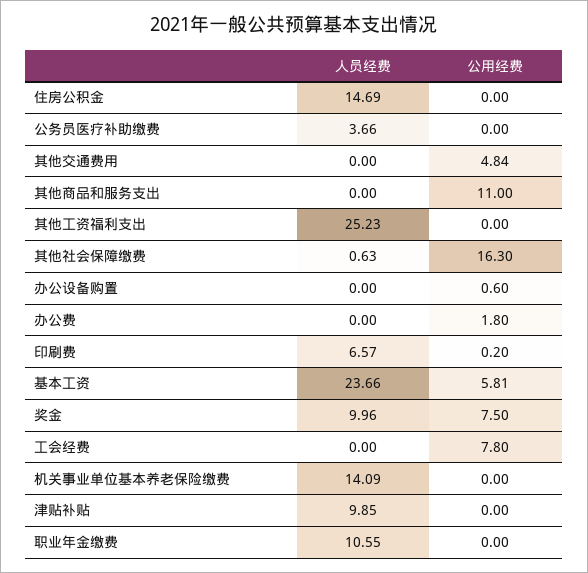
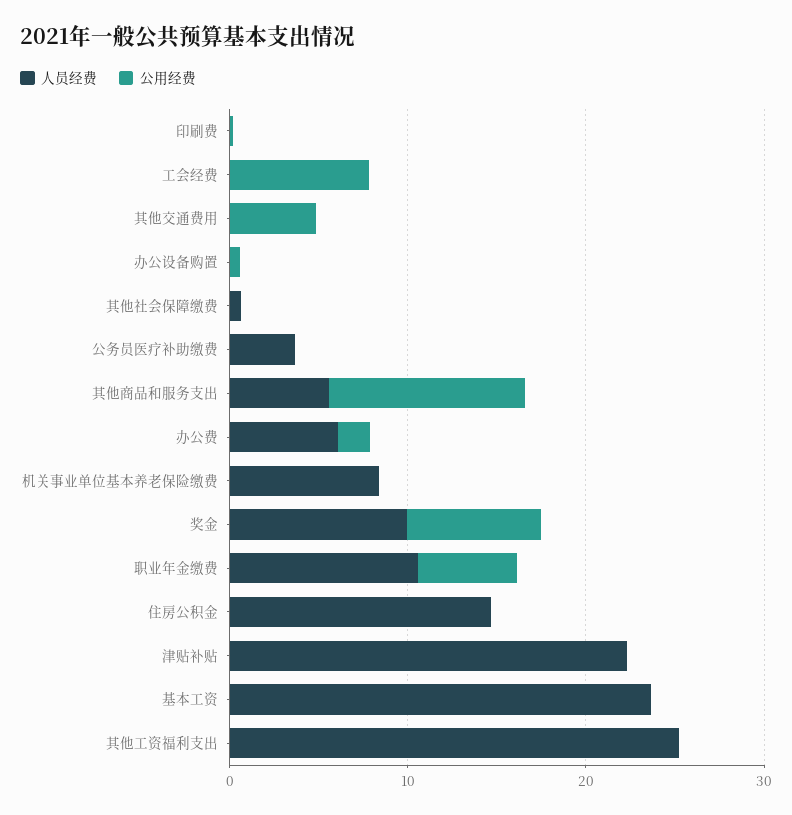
  {
    "人员经费": {
      "住房公积金": 14.69,
      "公务员医疗补助缴费": 3.66,
      "其他交通费用": 0,
-     "其他商品和服务支出": 0,
+     "其他商品和服务支出": 6,
      "其他工资福利支出": 25.23,
      "其他社会保障缴费": 0.63,
      "办公设备购置": 0,
-     "办公费": 0,
+     "办公费": 6,
-     "印刷费": 6.57,
+     "印刷费": 0,
      "基本工资": 23.66,
      "奖金": 9.96,
      "工会经费": 0,
-     "机关事业单位基本养老保险缴费": 14.09,
+     "机关事业单位基本养老保险缴费": 8,
-     "津贴补贴": 9.85,
+     "津贴补贴": 22,
      "职业年金缴费": 10.55
    },
    "公用经费": {
      "住房公积金": 0,
      "公务员医疗补助缴费": 0,
      "其他交通费用": 4.84,
      "其他商品和服务支出": 11,
      "其他工资福利支出": 0,
-     "其他社会保障缴费": 16.3,
+     "其他社会保障缴费": 0,
      "办公设备购置": 0.6,
      "办公费": 1.8,
      "印刷费": 0.2,
-     "基本工资": 5.81,
+     "基本工资": 0,
      "奖金": 7.5,
      "工会经费": 7.8,
      "机关事业单位基本养老保险缴费": 0,
      "津贴补贴": 0,
-     "职业年金缴费": 0
+     "职业年金缴费": 6
    }
  }

